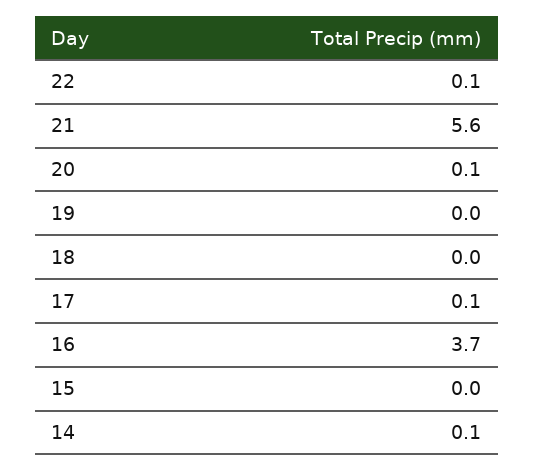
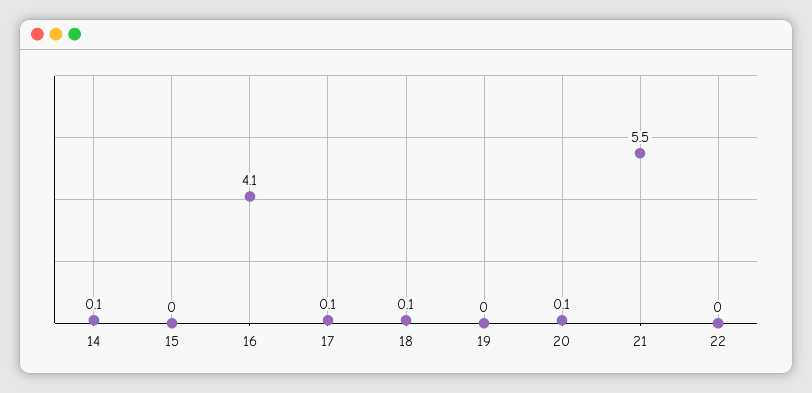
  {
-   "22": 0.1,
+   "22": 0,
-   "21": 5.6,
+   "21": 5.5,
    "20": 0.1,
    "19": 0,
-   "18": 0,
+   "18": 0.1,
    "17": 0.1,
-   "16": 3.7,
+   "16": 4.1,
    "15": 0,
    "14": 0.1
  }

